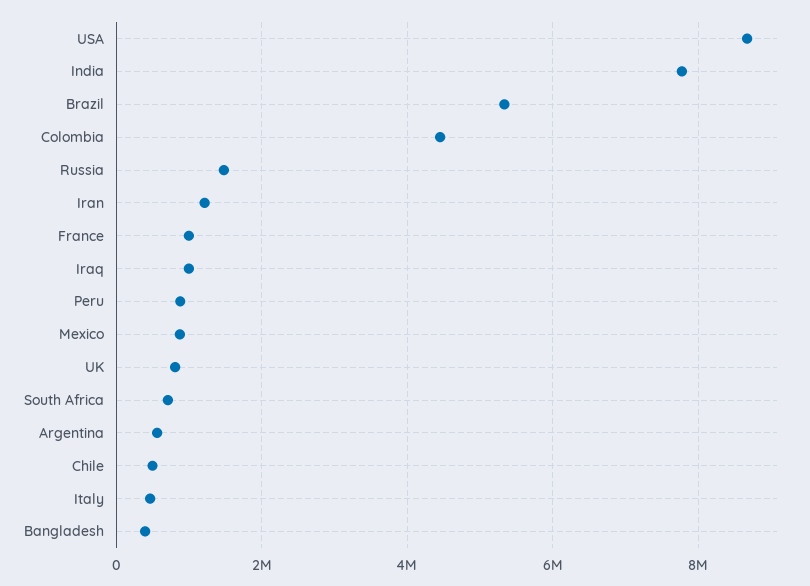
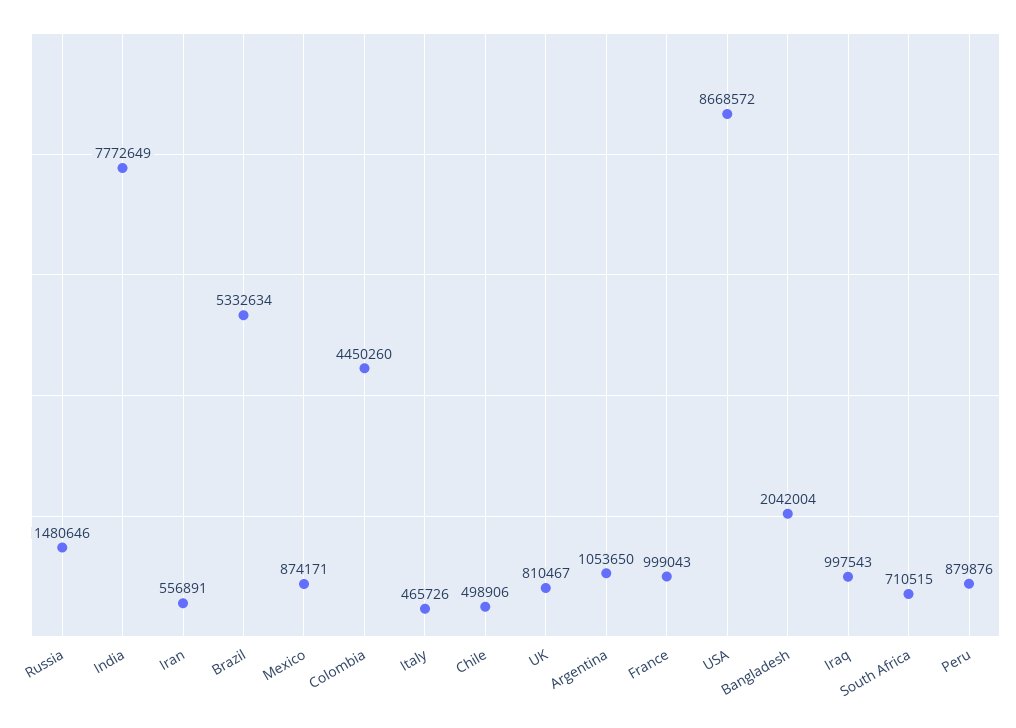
  {
    "USA": 8668572,
    "India": 7772649,
    "Brazil": 5332634,
    "Colombia": 4450260,
    "Russia": 1480646,
-   "Iran": 1200000,
+   "Iran": 556891,
    "France": 999043,
    "Iraq": 997543,
    "Peru": 879876,
    "Mexico": 874171,
    "UK": 810467,
    "South Africa": 710515,
-   "Argentina": 600000,
+   "Argentina": 1053650,
    "Chile": 498906,
    "Italy": 465726,
-   "Bangladesh": 400000
+   "Bangladesh": 2042004
  }

